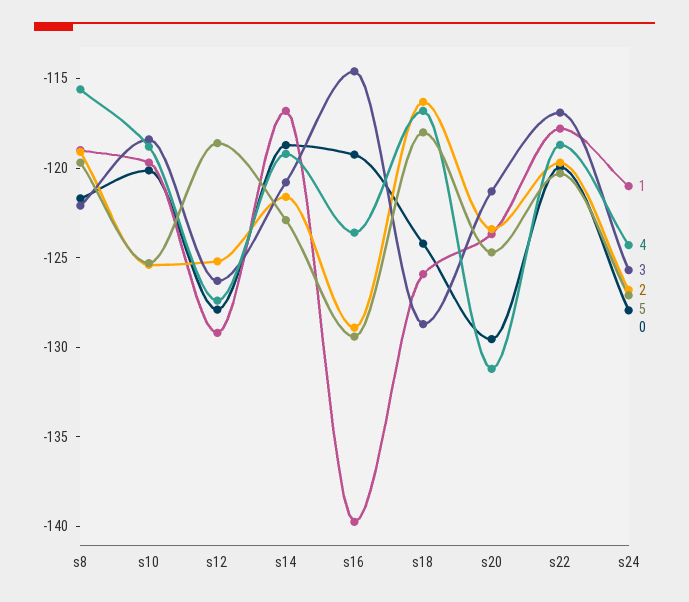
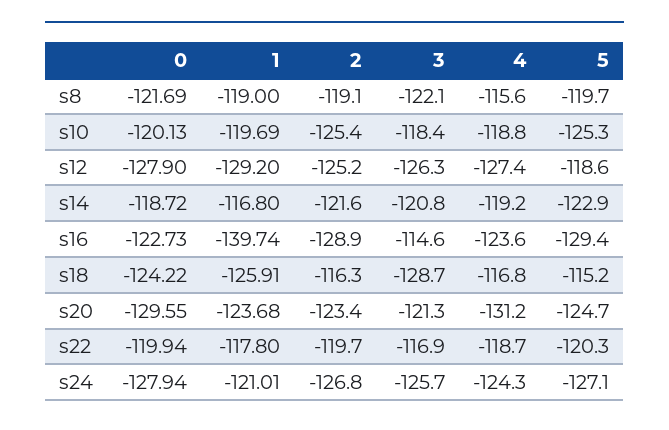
  {
    "1": {
      "s8": -119,
      "s10": -119.69,
      "s12": -129.2,
      "s14": -116.8,
      "s16": -139.74,
      "s18": -125.91,
      "s20": -123.68,
      "s22": -117.8,
      "s24": -121.01
    },
    "4": {
      "s8": -115.6,
      "s10": -118.8,
      "s12": -127.4,
      "s14": -119.2,
      "s16": -123.6,
      "s18": -116.8,
      "s20": -131.2,
      "s22": -118.7,
      "s24": -124.3
    },
    "3": {
      "s8": -122.1,
      "s10": -118.4,
      "s12": -126.3,
      "s14": -120.8,
      "s16": -114.6,
      "s18": -128.7,
      "s20": -121.3,
      "s22": -116.9,
      "s24": -125.7
    },
    "2": {
      "s8": -119.1,
      "s10": -125.4,
      "s12": -125.2,
      "s14": -121.6,
      "s16": -128.9,
      "s18": -116.3,
      "s20": -123.4,
      "s22": -119.7,
      "s24": -126.8
    },
    "5": {
      "s8": -119.7,
      "s10": -125.3,
      "s12": -118.6,
      "s14": -122.9,
      "s16": -129.4,
-     "s18": -118,
+     "s18": -115.2,
      "s20": -124.7,
      "s22": -120.3,
      "s24": -127.1
    },
    "0": {
      "s8": -121.69,
      "s10": -120.13,
      "s12": -127.9,
      "s14": -118.72,
-     "s16": -119,
+     "s16": -122.73,
      "s18": -124.22,
      "s20": -129.55,
      "s22": -119.94,
      "s24": -127.94
    }
  }

